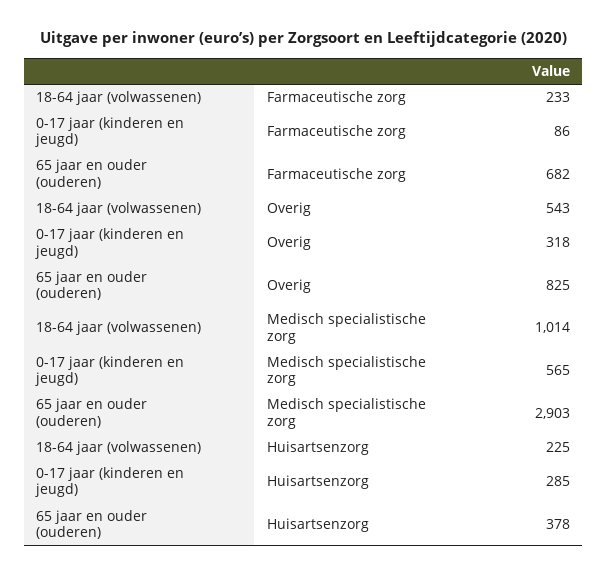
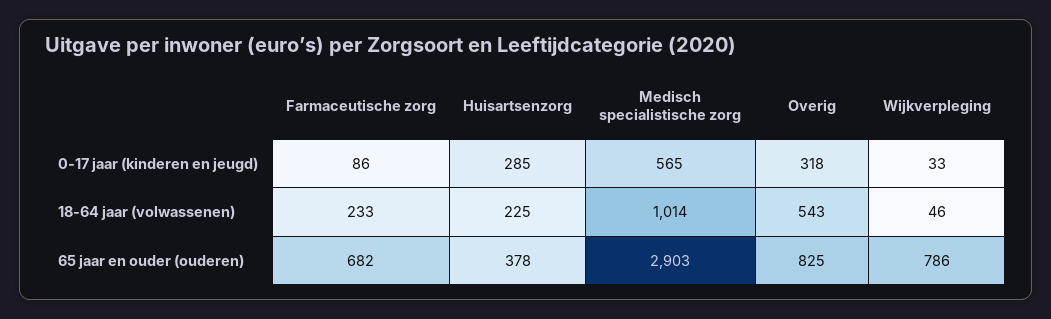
  {
    "18-64 jaar (volwassenen)": {
      "Farmaceutische zorg": 233,
      "Overig": 543,
      "Medisch specialistische zorg": 1014,
-     "Huisartsenzorg": 225
+     "Huisartsenzorg": 225,
+     "Wijkverpleging": 46
    },
    "0-17 jaar (kinderen en jeugd)": {
      "Farmaceutische zorg": 86,
      "Overig": 318,
      "Medisch specialistische zorg": 565,
-     "Huisartsenzorg": 285
+     "Huisartsenzorg": 285,
+     "Wijkverpleging": 33
    },
    "65 jaar en ouder (ouderen)": {
      "Farmaceutische zorg": 682,
      "Overig": 825,
      "Medisch specialistische zorg": 2903,
-     "Huisartsenzorg": 378
+     "Huisartsenzorg": 378,
+     "Wijkverpleging": 786
    }
  }

